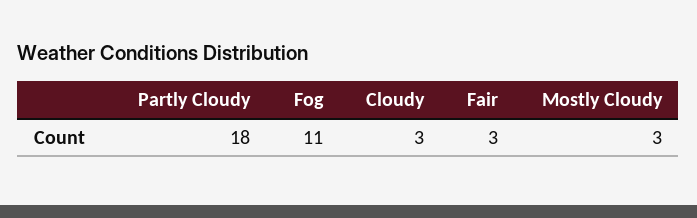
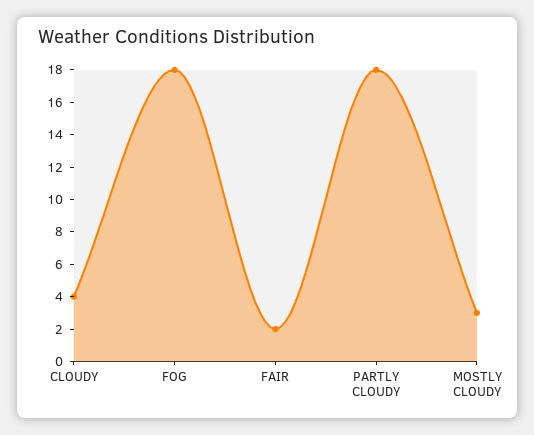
  {
    "Partly Cloudy": 18,
-   "Fog": 11,
+   "Fog": 18,
-   "Cloudy": 3,
+   "Cloudy": 4,
-   "Fair": 3,
+   "Fair": 2,
    "Mostly Cloudy": 3
  }

